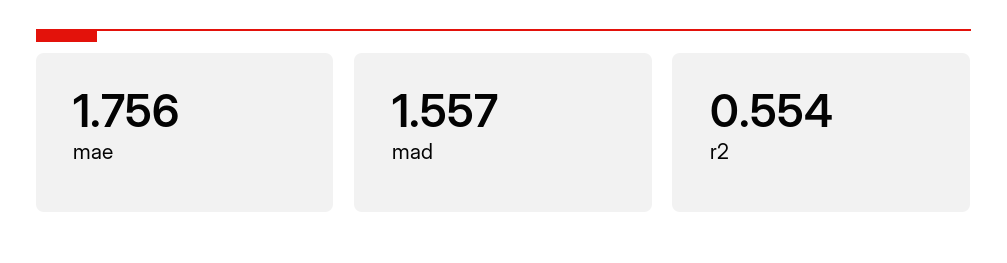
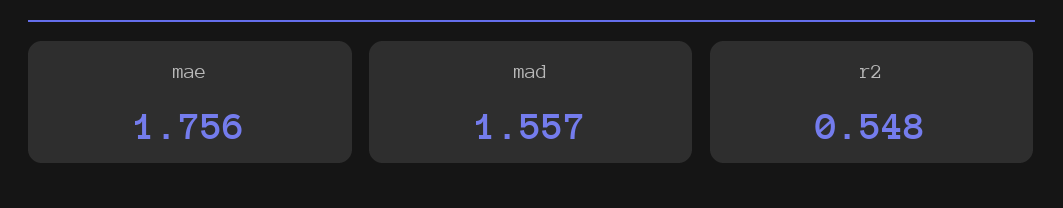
  {
    "mae": 1.756,
    "mad": 1.557,
-   "r2": 0.554
+   "r2": 0.548
  }

